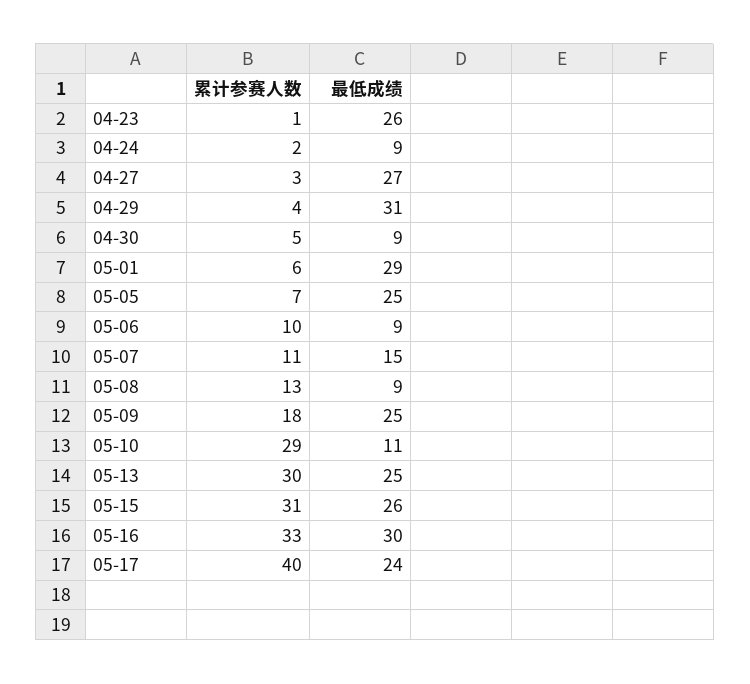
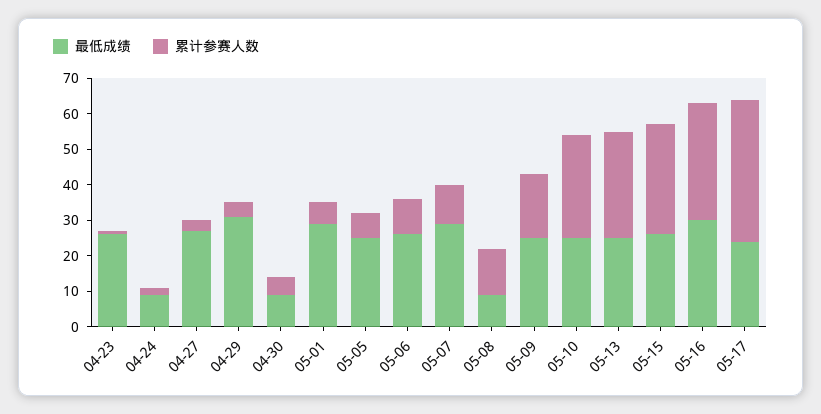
  {
    "累计参赛人数": {
      "04-23": 1,
      "04-24": 2,
      "04-27": 3,
      "04-29": 4,
      "04-30": 5,
      "05-01": 6,
      "05-05": 7,
      "05-06": 10,
      "05-07": 11,
      "05-08": 13,
      "05-09": 18,
      "05-10": 29,
      "05-13": 30,
      "05-15": 31,
      "05-16": 33,
      "05-17": 40
    },
    "最低成绩": {
      "04-23": 26,
      "04-24": 9,
      "04-27": 27,
      "04-29": 31,
      "04-30": 9,
      "05-01": 29,
      "05-05": 25,
-     "05-06": 9,
+     "05-06": 25,
-     "05-07": 15,
+     "05-07": 30,
      "05-08": 9,
      "05-09": 25,
-     "05-10": 11,
+     "05-10": 25,
      "05-13": 25,
      "05-15": 26,
      "05-16": 30,
      "05-17": 24
    }
  }

